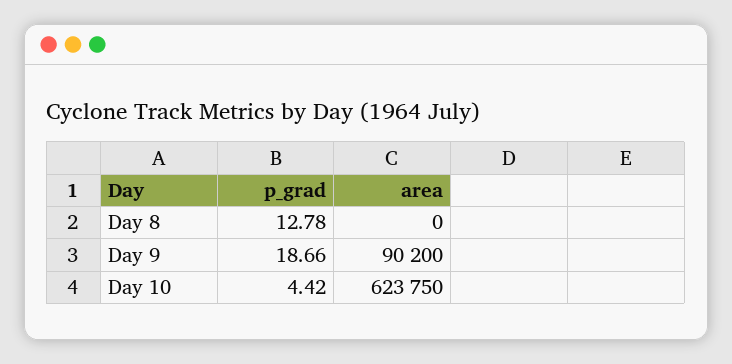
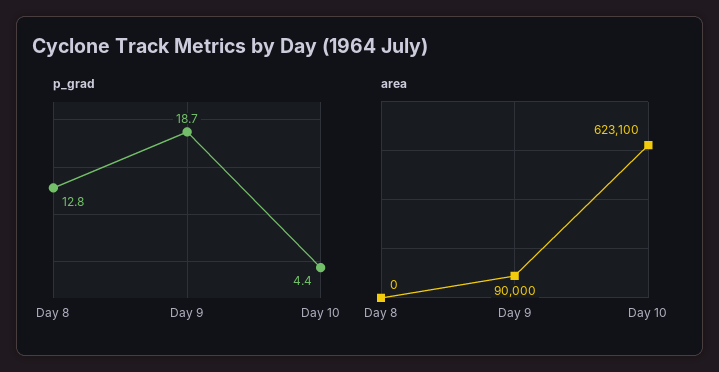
  {
    "p_grad": {
      "Day 8": 12.78,
      "Day 9": 18.66,
      "Day 10": 4.42
    },
    "area": {
      "Day 8": 0,
-     "Day 9": 90200,
+     "Day 9": 90000,
-     "Day 10": 623750
+     "Day 10": 623100
    }
  }

